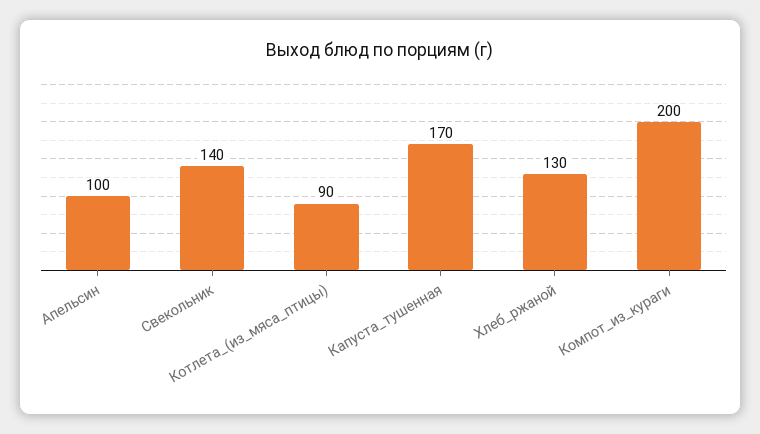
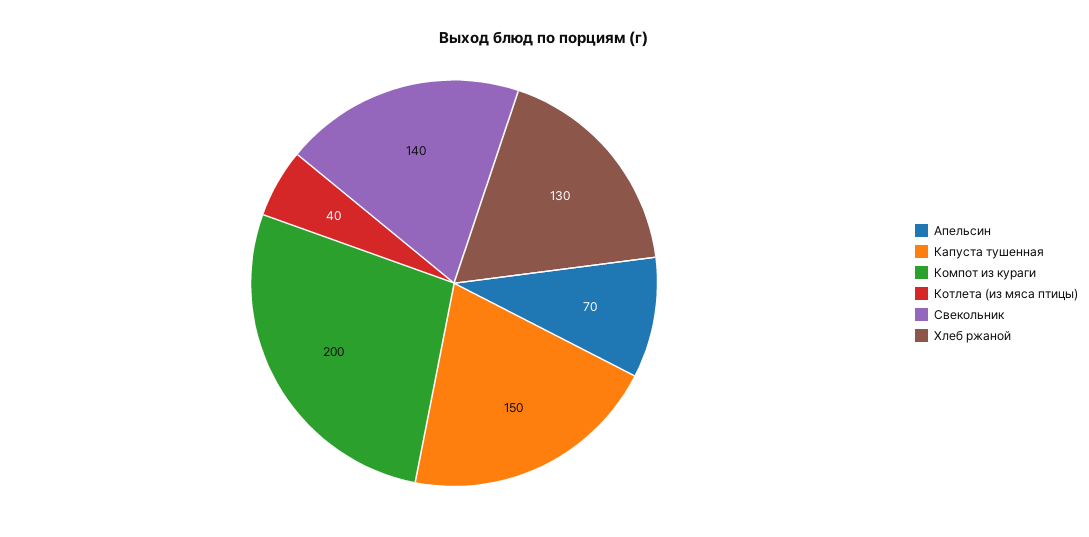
  {
-   "Апельсин": 100,
+   "Апельсин": 70,
    "Свекольник": 140,
-   "Котлета_(из_мяса_птицы)": 90,
+   "Котлета_(из_мяса_птицы)": 40,
-   "Капуста_тушенная": 170,
+   "Капуста_тушенная": 150,
    "Хлеб_ржаной": 130,
    "Компот_из_кураги": 200
  }

